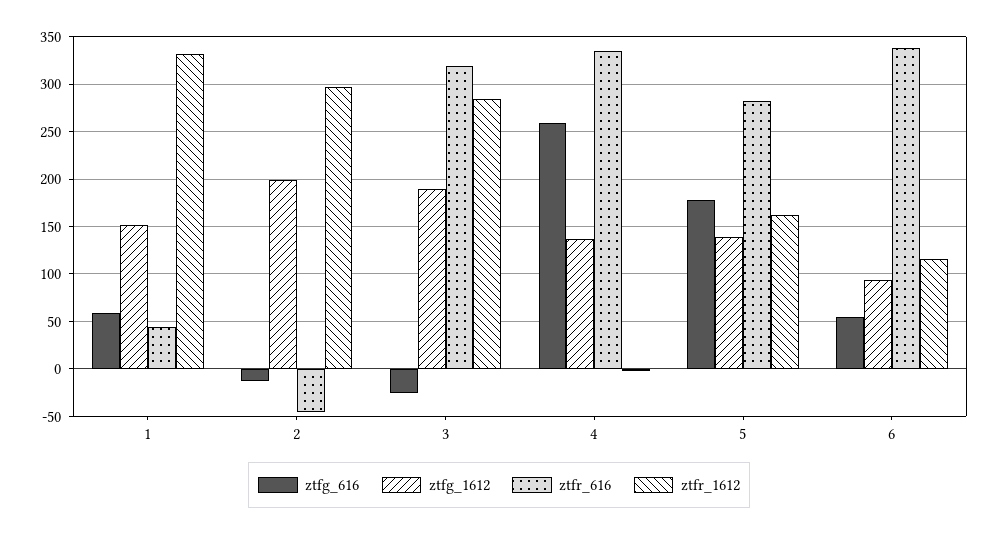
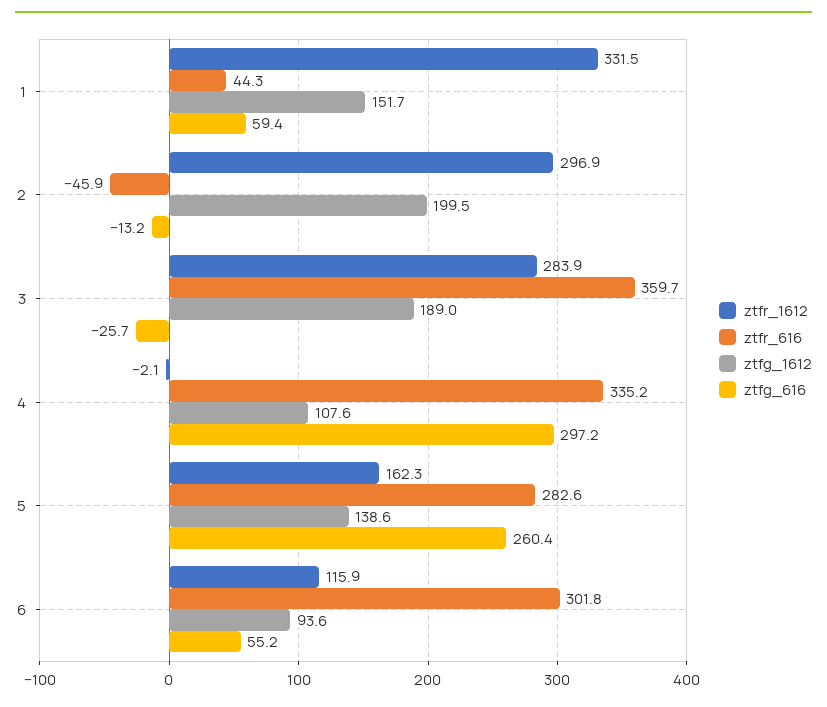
  {
    "ztfg_616": {
      "1": 59.4,
      "2": -13.2,
      "3": -25.7,
-     "4": 260,
+     "4": 297.2,
-     "5": 180,
+     "5": 260.4,
      "6": 55.2
    },
    "ztfg_1612": {
      "1": 151.7,
      "2": 199.5,
      "3": 189,
-     "4": 140,
+     "4": 107.6,
      "5": 138.6,
      "6": 93.6
    },
    "ztfr_616": {
      "1": 44.3,
      "2": -45.9,
-     "3": 320,
+     "3": 359.7,
      "4": 335.2,
      "5": 282.6,
-     "6": 340
+     "6": 301.8
    },
    "ztfr_1612": {
      "1": 331.5,
      "2": 296.9,
      "3": 283.9,
      "4": -2.1,
      "5": 162.3,
      "6": 115.9
    }
  }

